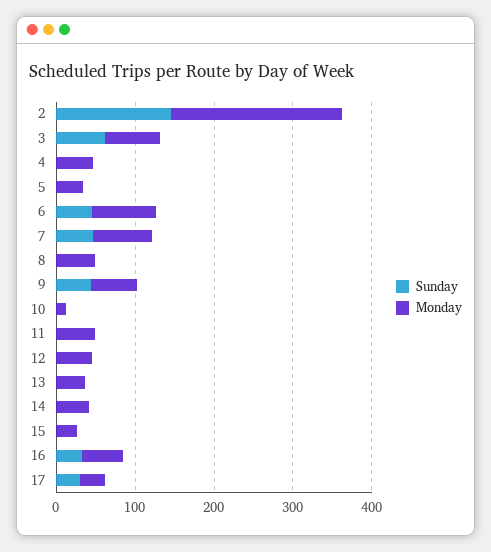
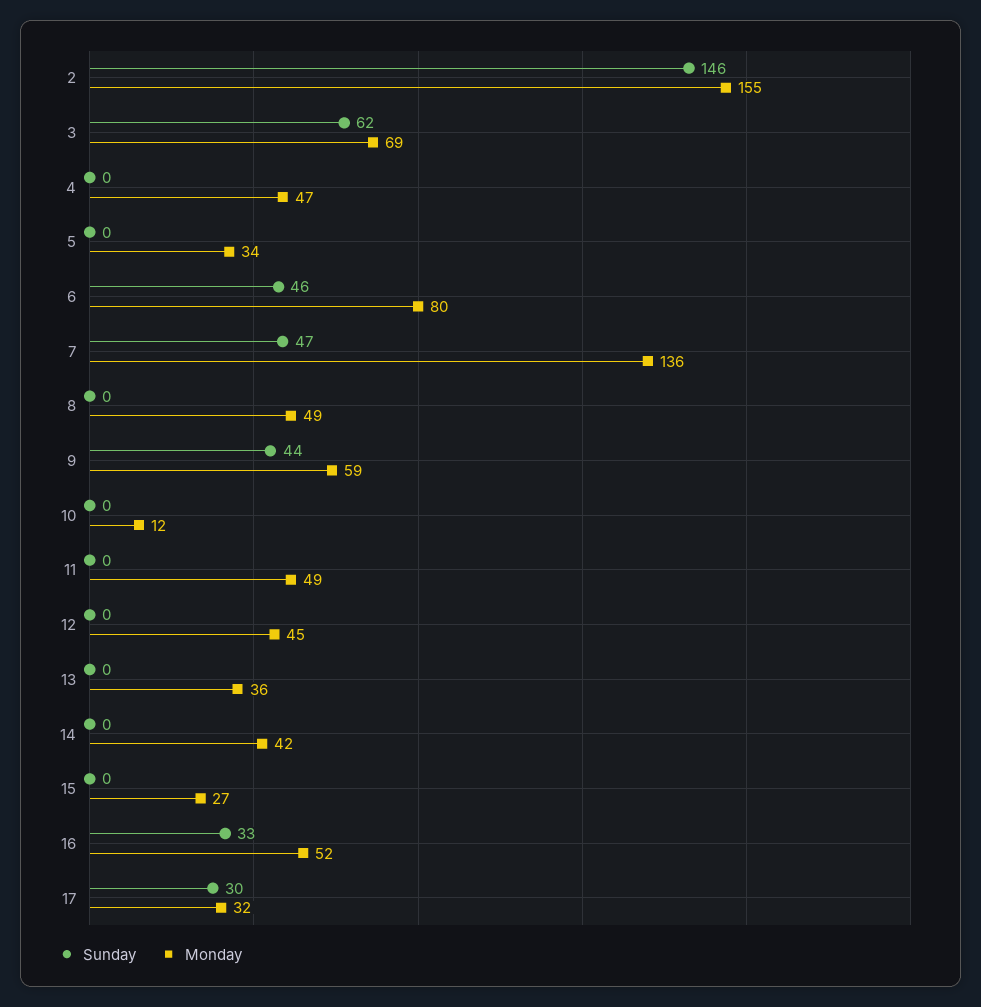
  {
    "Sunday": {
      "2": 146,
      "3": 62,
      "4": 0,
      "5": 0,
      "6": 46,
      "7": 47,
      "8": 0,
      "9": 44,
      "10": 0,
      "11": 0,
      "12": 0,
      "13": 0,
      "14": 0,
      "15": 0,
      "16": 33,
      "17": 30
    },
    "Monday": {
-     "2": 220,
+     "2": 155,
      "3": 69,
      "4": 47,
      "5": 34,
      "6": 80,
-     "7": 80,
+     "7": 136,
      "8": 49,
      "9": 59,
      "10": 12,
      "11": 49,
      "12": 45,
      "13": 36,
      "14": 42,
      "15": 27,
      "16": 52,
      "17": 32
    }
  }

